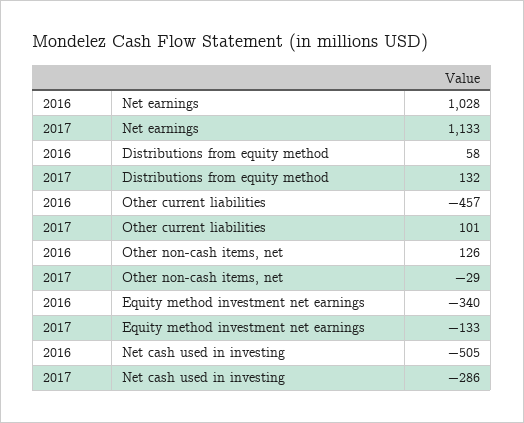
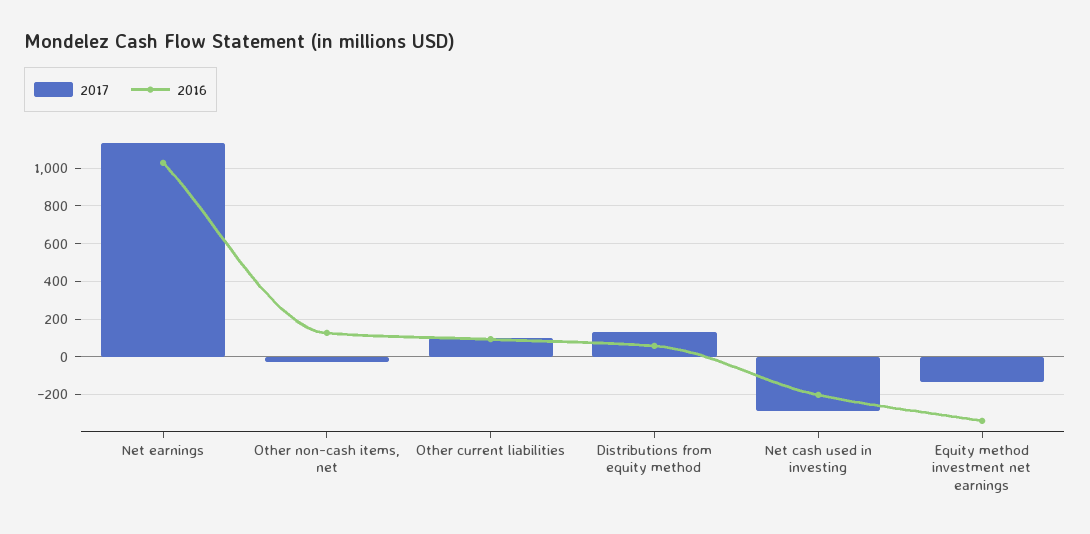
  {
    "2016": {
      "Net earnings": 1028,
      "Distributions from equity method": 58,
-     "Other current liabilities": -457,
+     "Other current liabilities": 100,
      "Other non-cash items, net": 126,
      "Equity method investment net earnings": -340,
-     "Net cash used in investing": -505
+     "Net cash used in investing": -200
    },
    "2017": {
      "Net earnings": 1133,
      "Distributions from equity method": 132,
      "Other current liabilities": 101,
      "Other non-cash items, net": -29,
      "Equity method investment net earnings": -133,
      "Net cash used in investing": -286
    }
  }

